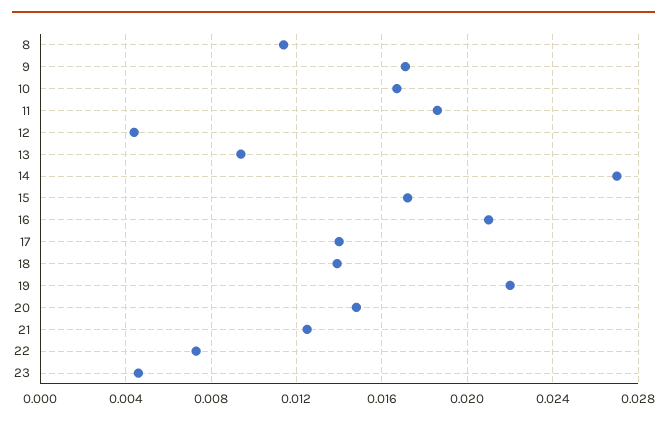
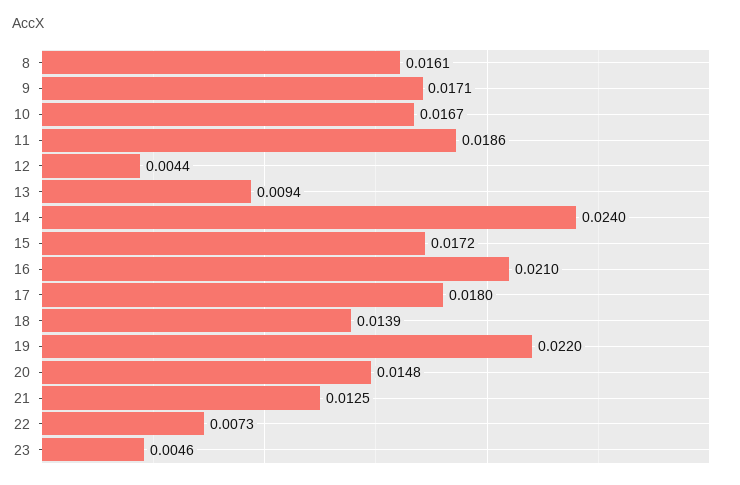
  {
-   "8": 0.0115,
+   "8": 0.0161,
    "9": 0.0171,
    "10": 0.0167,
    "11": 0.0186,
    "12": 0.0044,
    "13": 0.0094,
-   "14": 0.027,
+   "14": 0.024,
    "15": 0.0172,
    "16": 0.021,
-   "17": 0.014,
+   "17": 0.018,
    "18": 0.0139,
    "19": 0.022,
    "20": 0.0148,
    "21": 0.0125,
    "22": 0.0073,
    "23": 0.0046
  }

